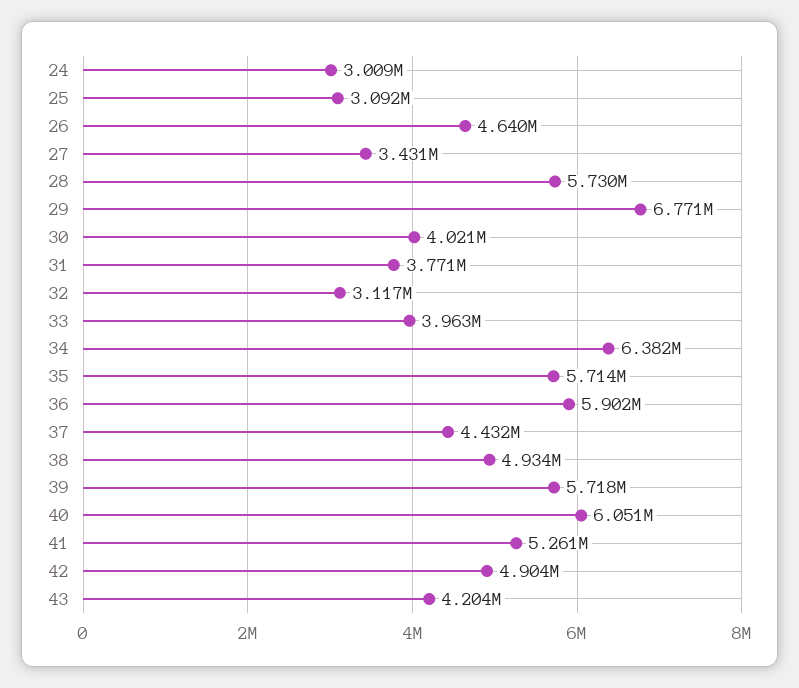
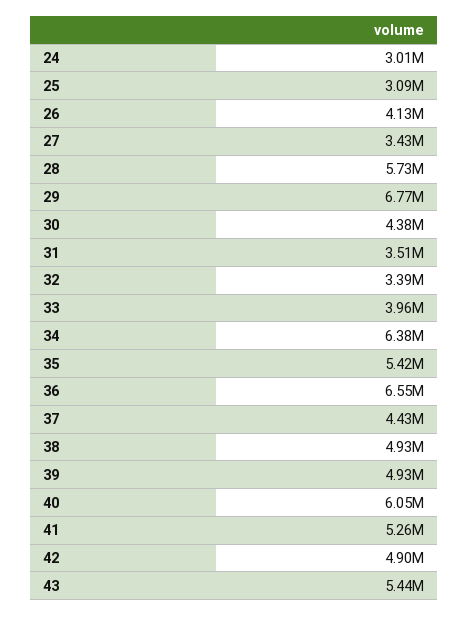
  {
    "24": 3009000,
    "25": 3092000,
-   "26": 4640000,
+   "26": 4130000,
    "27": 3431000,
    "28": 5730000,
    "29": 6771000,
-   "30": 4021000,
+   "30": 4380000,
-   "31": 3771000,
+   "31": 3510000,
-   "32": 3117000,
+   "32": 3390000,
    "33": 3963000,
    "34": 6382000,
-   "35": 5714000,
+   "35": 5420000,
-   "36": 5902000,
+   "36": 6550000,
    "37": 4432000,
    "38": 4934000,
-   "39": 5718000,
+   "39": 4930000,
    "40": 6051000,
    "41": 5261000,
    "42": 4904000,
-   "43": 4204000
+   "43": 5440000
  }

